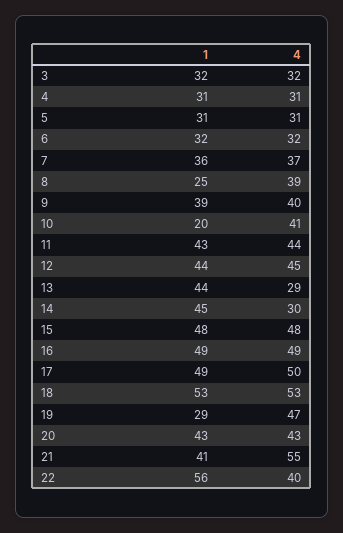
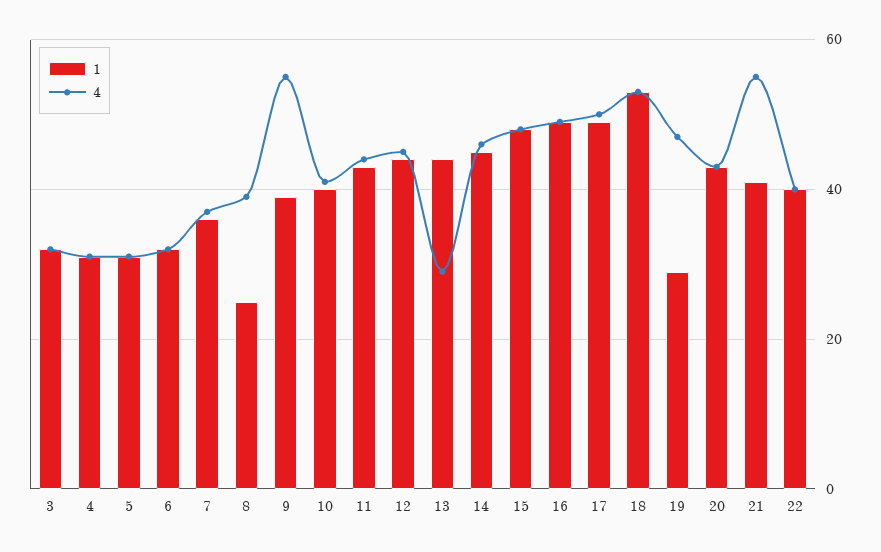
  {
    "1": {
      "3": 32,
      "4": 31,
      "5": 31,
      "6": 32,
      "7": 36,
      "8": 25,
      "9": 39,
-     "10": 20,
+     "10": 40,
      "11": 43,
      "12": 44,
      "13": 44,
      "14": 45,
      "15": 48,
      "16": 49,
      "17": 49,
      "18": 53,
      "19": 29,
      "20": 43,
      "21": 41,
-     "22": 56
+     "22": 40
    },
    "4": {
      "3": 32,
      "4": 31,
      "5": 31,
      "6": 32,
      "7": 37,
      "8": 39,
-     "9": 40,
+     "9": 55,
      "10": 41,
      "11": 44,
      "12": 45,
      "13": 29,
-     "14": 30,
+     "14": 45,
      "15": 48,
      "16": 49,
      "17": 50,
      "18": 53,
      "19": 47,
      "20": 43,
      "21": 55,
      "22": 40
    }
  }

